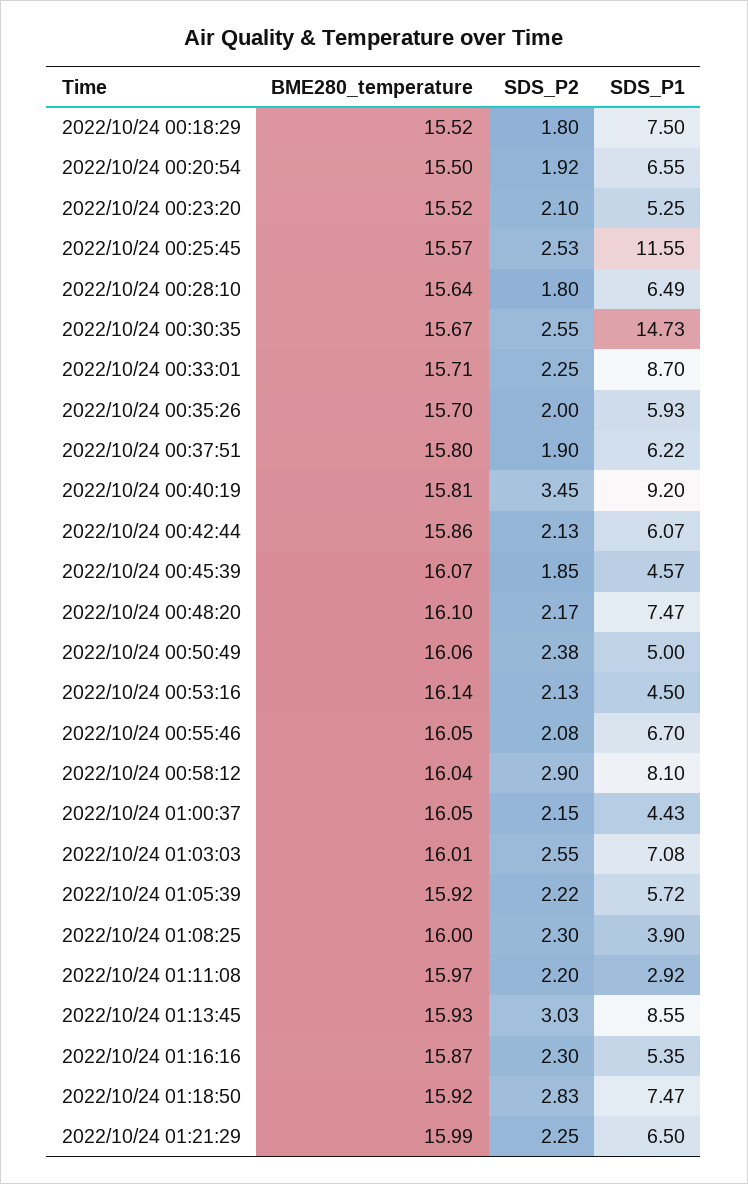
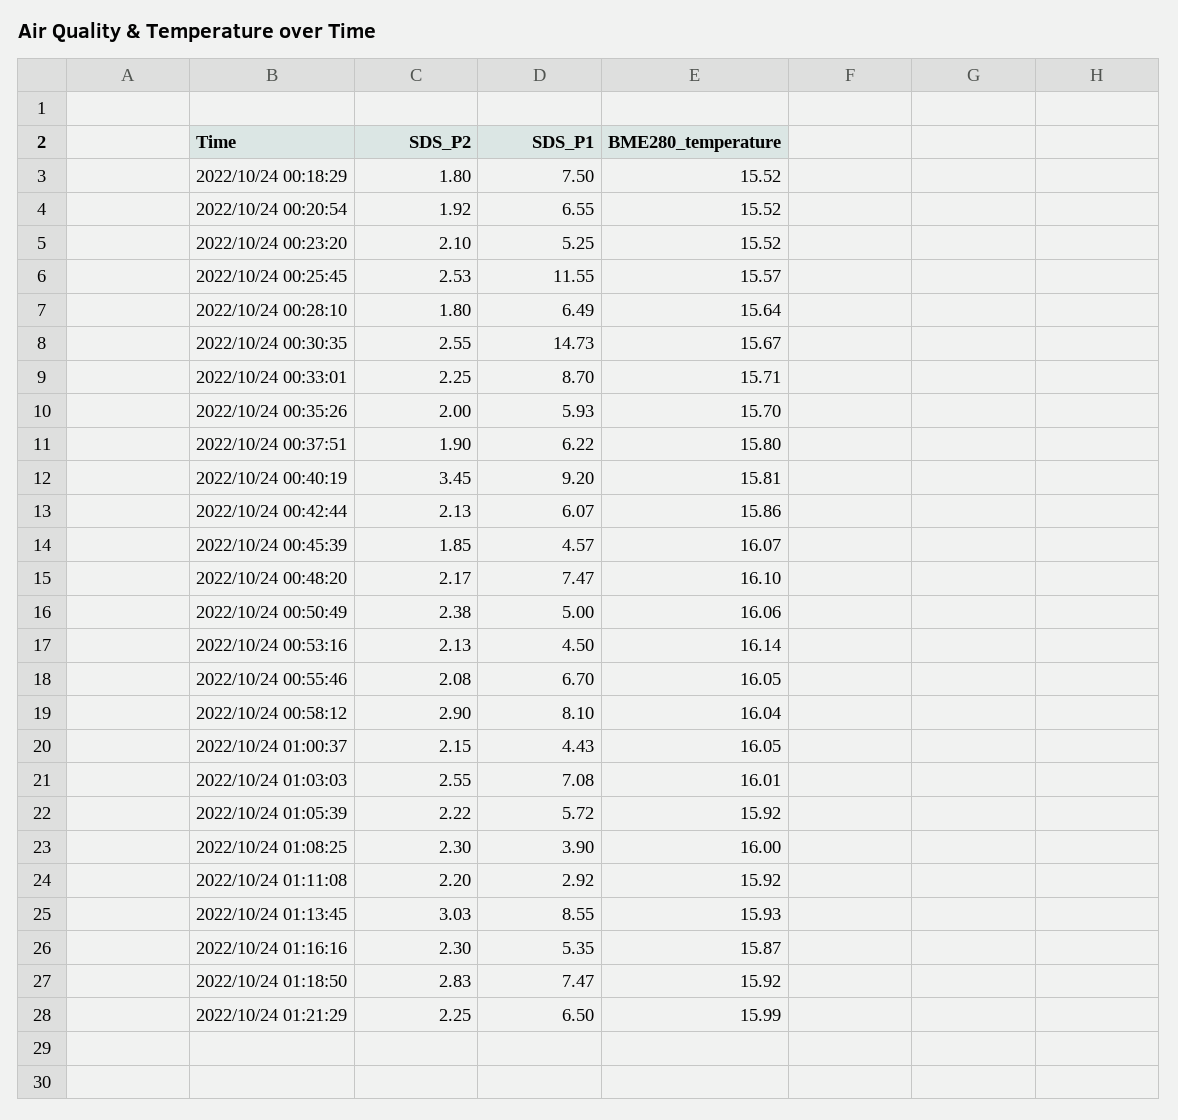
  {
    "BME280_temperature": {
      "2022/10/24 00:18:29": 15.52,
-     "2022/10/24 00:20:54": 15.5,
+     "2022/10/24 00:20:54": 15.52,
      "2022/10/24 00:23:20": 15.52,
      "2022/10/24 00:25:45": 15.57,
      "2022/10/24 00:28:10": 15.64,
      "2022/10/24 00:30:35": 15.67,
      "2022/10/24 00:33:01": 15.71,
      "2022/10/24 00:35:26": 15.7,
      "2022/10/24 00:37:51": 15.8,
      "2022/10/24 00:40:19": 15.81,
      "2022/10/24 00:42:44": 15.86,
      "2022/10/24 00:45:39": 16.07,
      "2022/10/24 00:48:20": 16.1,
      "2022/10/24 00:50:49": 16.06,
      "2022/10/24 00:53:16": 16.14,
      "2022/10/24 00:55:46": 16.05,
      "2022/10/24 00:58:12": 16.04,
      "2022/10/24 01:00:37": 16.05,
      "2022/10/24 01:03:03": 16.01,
      "2022/10/24 01:05:39": 15.92,
      "2022/10/24 01:08:25": 16,
-     "2022/10/24 01:11:08": 15.97,
+     "2022/10/24 01:11:08": 15.92,
      "2022/10/24 01:13:45": 15.93,
      "2022/10/24 01:16:16": 15.87,
      "2022/10/24 01:18:50": 15.92,
      "2022/10/24 01:21:29": 15.99
    },
    "SDS_P2": {
      "2022/10/24 00:18:29": 1.8,
      "2022/10/24 00:20:54": 1.92,
      "2022/10/24 00:23:20": 2.1,
      "2022/10/24 00:25:45": 2.53,
      "2022/10/24 00:28:10": 1.8,
      "2022/10/24 00:30:35": 2.55,
      "2022/10/24 00:33:01": 2.25,
      "2022/10/24 00:35:26": 2,
      "2022/10/24 00:37:51": 1.9,
      "2022/10/24 00:40:19": 3.45,
      "2022/10/24 00:42:44": 2.13,
      "2022/10/24 00:45:39": 1.85,
      "2022/10/24 00:48:20": 2.17,
      "2022/10/24 00:50:49": 2.38,
      "2022/10/24 00:53:16": 2.13,
      "2022/10/24 00:55:46": 2.08,
      "2022/10/24 00:58:12": 2.9,
      "2022/10/24 01:00:37": 2.15,
      "2022/10/24 01:03:03": 2.55,
      "2022/10/24 01:05:39": 2.22,
      "2022/10/24 01:08:25": 2.3,
      "2022/10/24 01:11:08": 2.2,
      "2022/10/24 01:13:45": 3.03,
      "2022/10/24 01:16:16": 2.3,
      "2022/10/24 01:18:50": 2.83,
      "2022/10/24 01:21:29": 2.25
    },
    "SDS_P1": {
      "2022/10/24 00:18:29": 7.5,
      "2022/10/24 00:20:54": 6.55,
      "2022/10/24 00:23:20": 5.25,
      "2022/10/24 00:25:45": 11.55,
      "2022/10/24 00:28:10": 6.49,
      "2022/10/24 00:30:35": 14.73,
      "2022/10/24 00:33:01": 8.7,
      "2022/10/24 00:35:26": 5.93,
      "2022/10/24 00:37:51": 6.22,
      "2022/10/24 00:40:19": 9.2,
      "2022/10/24 00:42:44": 6.07,
      "2022/10/24 00:45:39": 4.57,
      "2022/10/24 00:48:20": 7.47,
      "2022/10/24 00:50:49": 5,
      "2022/10/24 00:53:16": 4.5,
      "2022/10/24 00:55:46": 6.7,
      "2022/10/24 00:58:12": 8.1,
      "2022/10/24 01:00:37": 4.43,
      "2022/10/24 01:03:03": 7.08,
      "2022/10/24 01:05:39": 5.72,
      "2022/10/24 01:08:25": 3.9,
      "2022/10/24 01:11:08": 2.92,
      "2022/10/24 01:13:45": 8.55,
      "2022/10/24 01:16:16": 5.35,
      "2022/10/24 01:18:50": 7.47,
      "2022/10/24 01:21:29": 6.5
    }
  }

